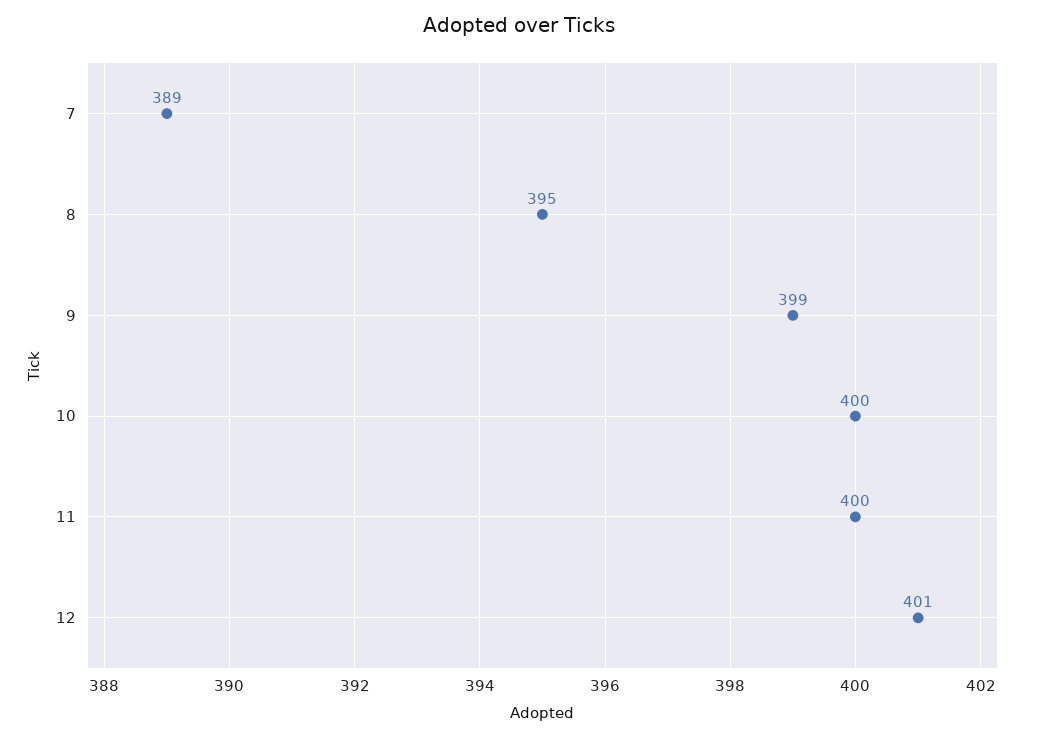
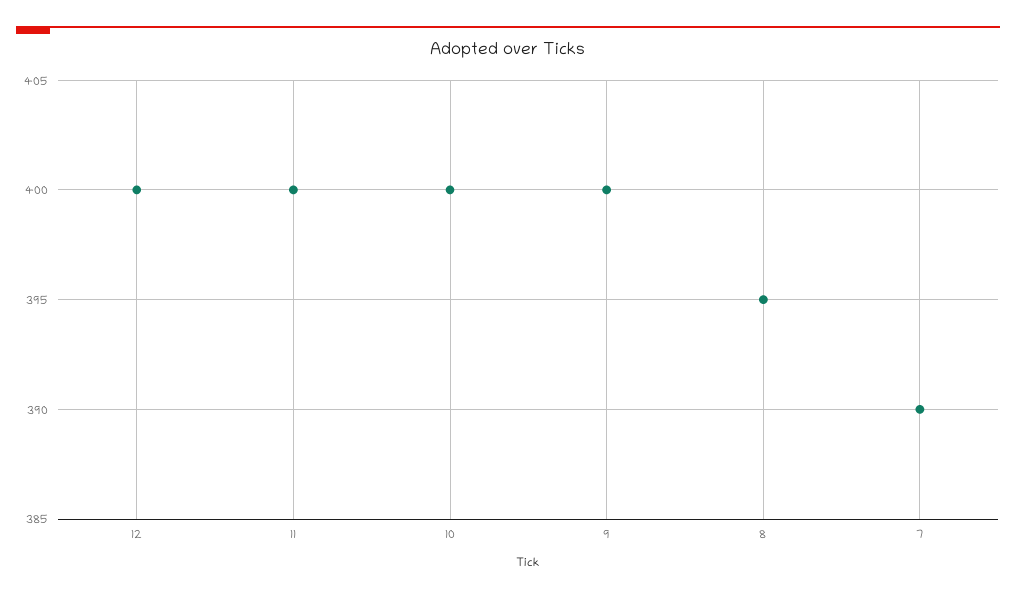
  {
-   "7": 389,
+   "7": 390,
    "8": 395,
-   "9": 399,
+   "9": 400,
    "10": 400,
    "11": 400,
-   "12": 401
+   "12": 400
  }

